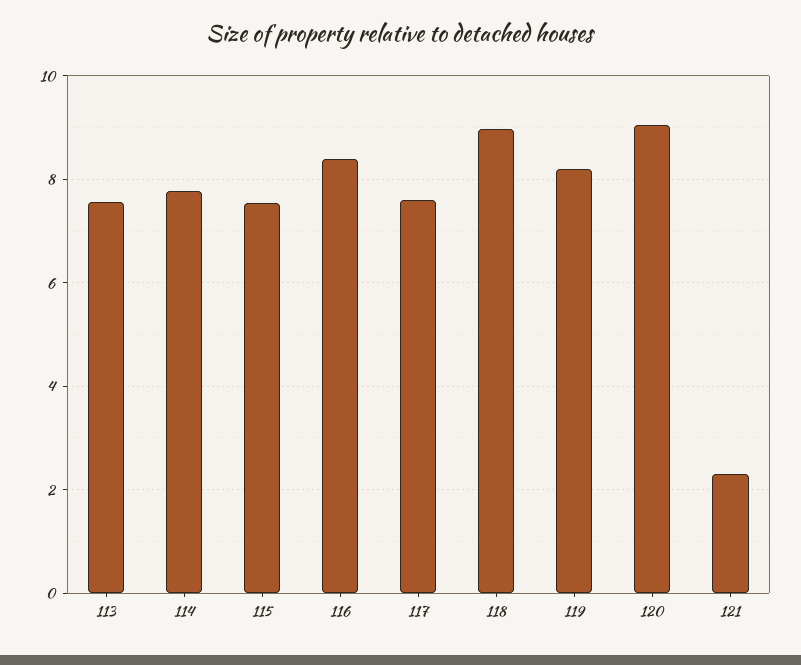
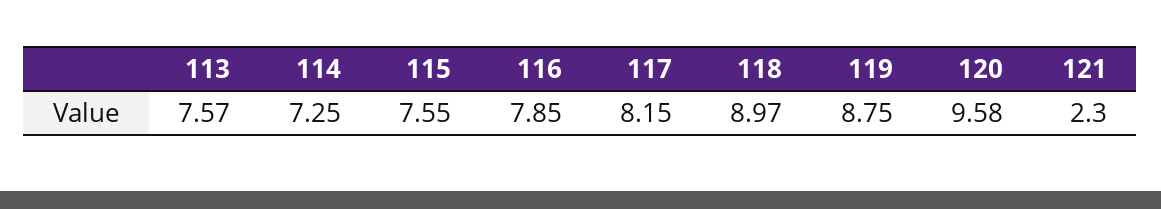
  {
    "113": 7.57,
-   "114": 7.8,
+   "114": 7.25,
    "115": 7.55,
-   "116": 8.4,
+   "116": 7.85,
-   "117": 7.6,
+   "117": 8.15,
    "118": 8.97,
-   "119": 8.2,
+   "119": 8.75,
-   "120": 9,
+   "120": 9.58,
    "121": 2.3
  }

